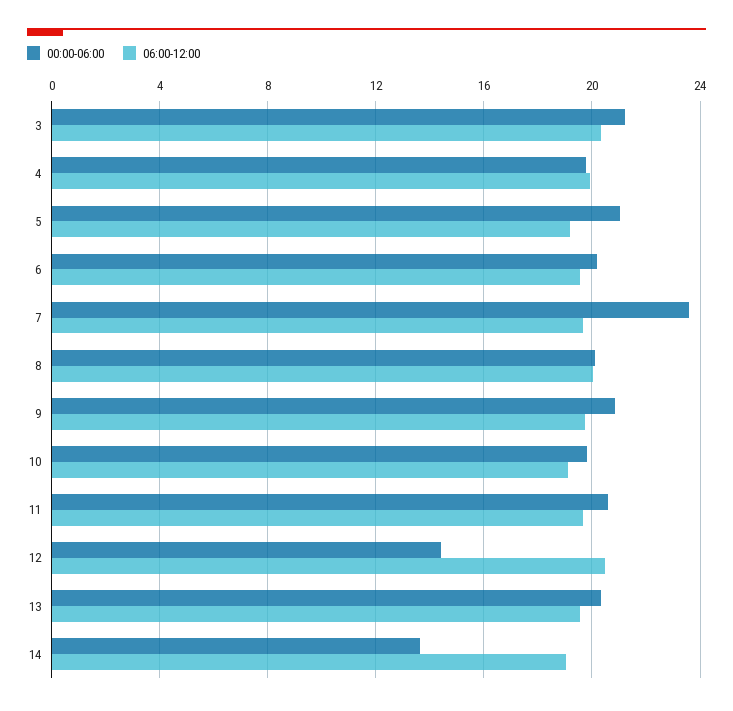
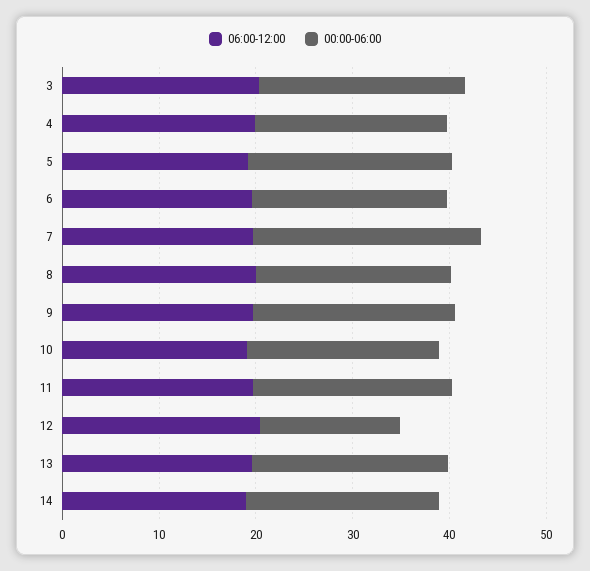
  {
    "00:00-06:00": {
      "3": 21,
      "4": 20,
      "5": 21,
      "6": 20,
      "7": 23.5,
      "8": 20,
      "9": 21,
      "10": 20,
      "11": 20.5,
      "12": 14.5,
      "13": 20.5,
-     "14": 13.5
+     "14": 20
    },
    "06:00-12:00": {
      "3": 20.5,
      "4": 20,
      "5": 19,
      "6": 19.5,
      "7": 19.5,
      "8": 20,
      "9": 19.5,
      "10": 19,
      "11": 19.5,
      "12": 20.5,
      "13": 19.5,
      "14": 19
    }
  }

